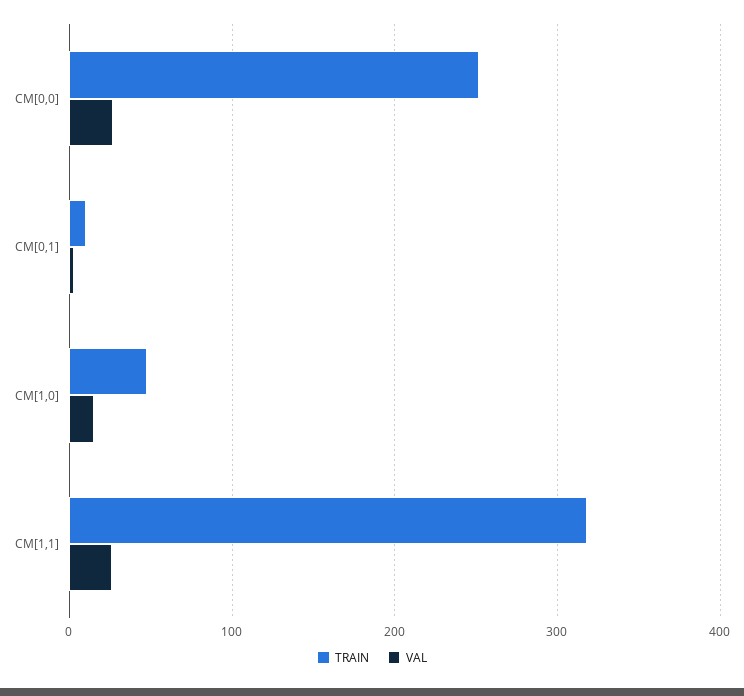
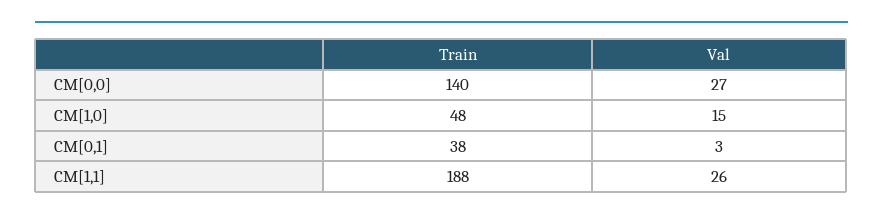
  {
    "TRAIN": {
-     "CM[0,0]": 250,
+     "CM[0,0]": 140,
-     "CM[0,1]": 10,
+     "CM[0,1]": 38,
      "CM[1,0]": 48,
-     "CM[1,1]": 320
+     "CM[1,1]": 188
    },
    "VAL": {
      "CM[0,0]": 27,
      "CM[0,1]": 3,
      "CM[1,0]": 15,
      "CM[1,1]": 26
    }
  }

